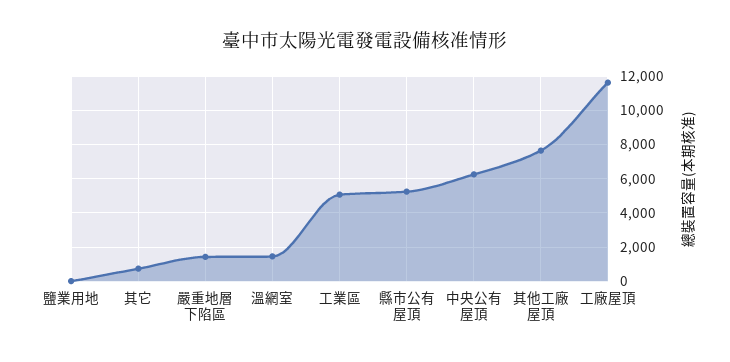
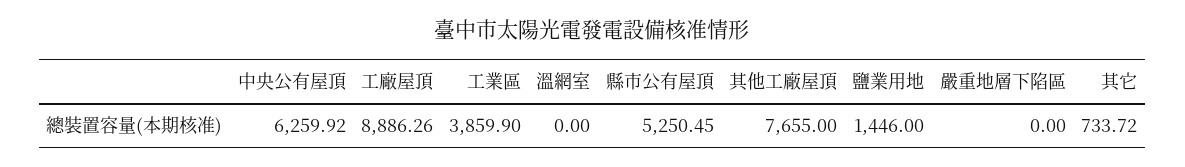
  {
-   "鹽業用地": 0,
+   "鹽業用地": 1446,
    "其它": 733.72,
-   "嚴重地層下陷區": 1500,
+   "嚴重地層下陷區": 0,
-   "溫網室": 1500,
+   "溫網室": 0,
-   "工業區": 5000,
+   "工業區": 3859.9,
    "縣市公有屋頂": 5250.45,
    "中央公有屋頂": 6259.92,
    "其他工廠屋頂": 7655,
-   "工廠屋頂": 11500
+   "工廠屋頂": 8886.26
  }

